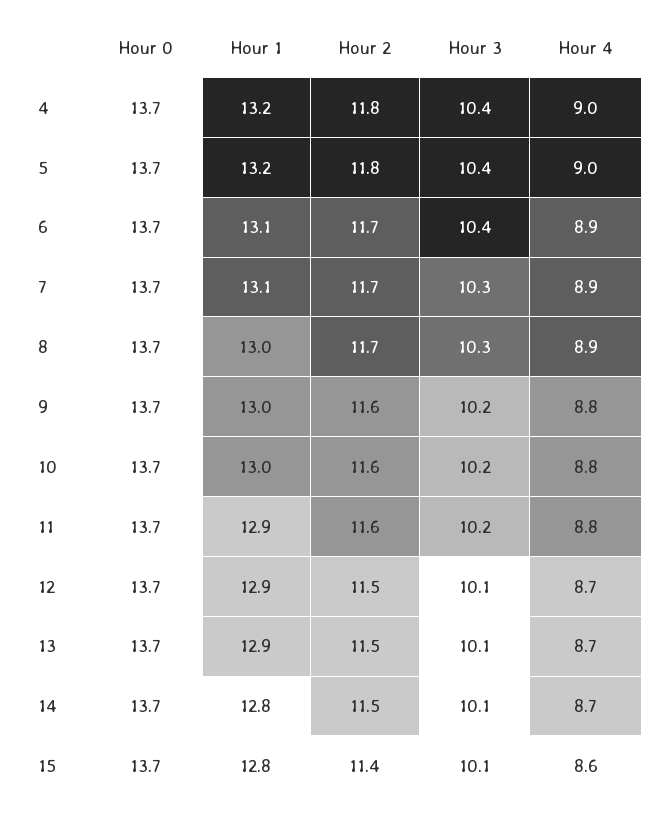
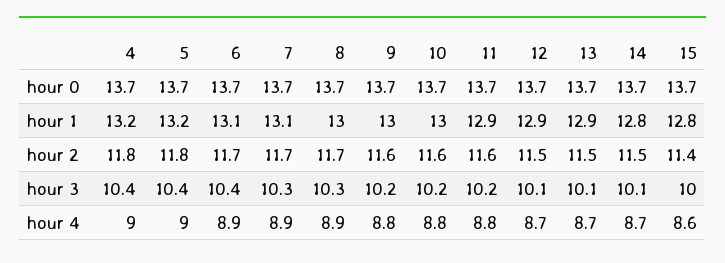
  {
    "Hour 0": {
      "4": 13.7,
      "5": 13.7,
      "6": 13.7,
      "7": 13.7,
      "8": 13.7,
      "9": 13.7,
      "10": 13.7,
      "11": 13.7,
      "12": 13.7,
      "13": 13.7,
      "14": 13.7,
      "15": 13.7
    },
    "Hour 1": {
      "4": 13.2,
      "5": 13.2,
      "6": 13.1,
      "7": 13.1,
      "8": 13,
      "9": 13,
      "10": 13,
      "11": 12.9,
      "12": 12.9,
      "13": 12.9,
      "14": 12.8,
      "15": 12.8
    },
    "Hour 2": {
      "4": 11.8,
      "5": 11.8,
      "6": 11.7,
      "7": 11.7,
      "8": 11.7,
      "9": 11.6,
      "10": 11.6,
      "11": 11.6,
      "12": 11.5,
      "13": 11.5,
      "14": 11.5,
      "15": 11.4
    },
    "Hour 3": {
      "4": 10.4,
      "5": 10.4,
      "6": 10.4,
      "7": 10.3,
      "8": 10.3,
      "9": 10.2,
      "10": 10.2,
      "11": 10.2,
      "12": 10.1,
      "13": 10.1,
      "14": 10.1,
-     "15": 10.1
+     "15": 10
    },
    "Hour 4": {
      "4": 9,
      "5": 9,
      "6": 8.9,
      "7": 8.9,
      "8": 8.9,
      "9": 8.8,
      "10": 8.8,
      "11": 8.8,
      "12": 8.7,
      "13": 8.7,
      "14": 8.7,
      "15": 8.6
    }
  }

